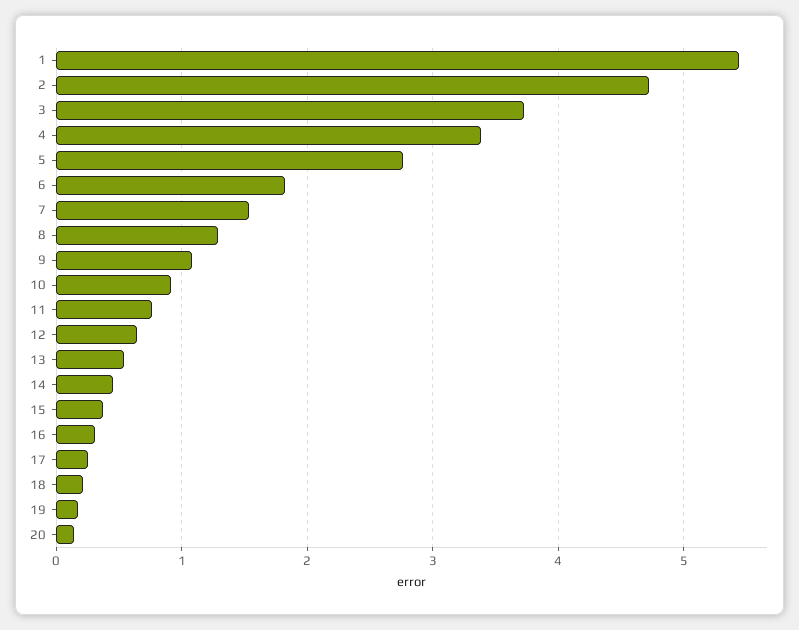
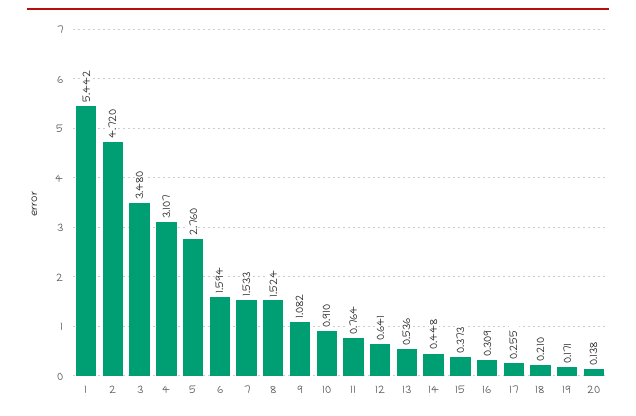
  {
    "1": 5.442,
    "2": 4.72,
-   "3": 3.7,
+   "3": 3.48,
-   "4": 3.4,
+   "4": 3.107,
    "5": 2.76,
-   "6": 1.8,
+   "6": 1.594,
    "7": 1.533,
-   "8": 1.3,
+   "8": 1.524,
    "9": 1.082,
    "10": 0.91,
    "11": 0.764,
    "12": 0.641,
    "13": 0.536,
    "14": 0.448,
    "15": 0.373,
    "16": 0.309,
    "17": 0.255,
    "18": 0.21,
    "19": 0.171,
    "20": 0.138
  }

